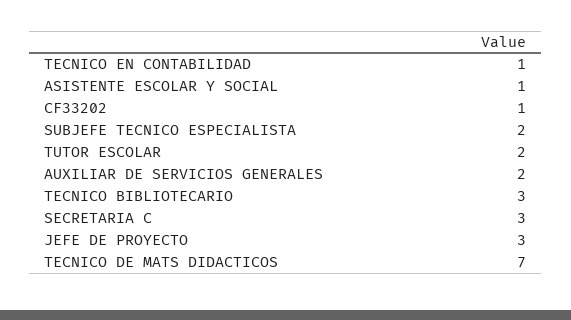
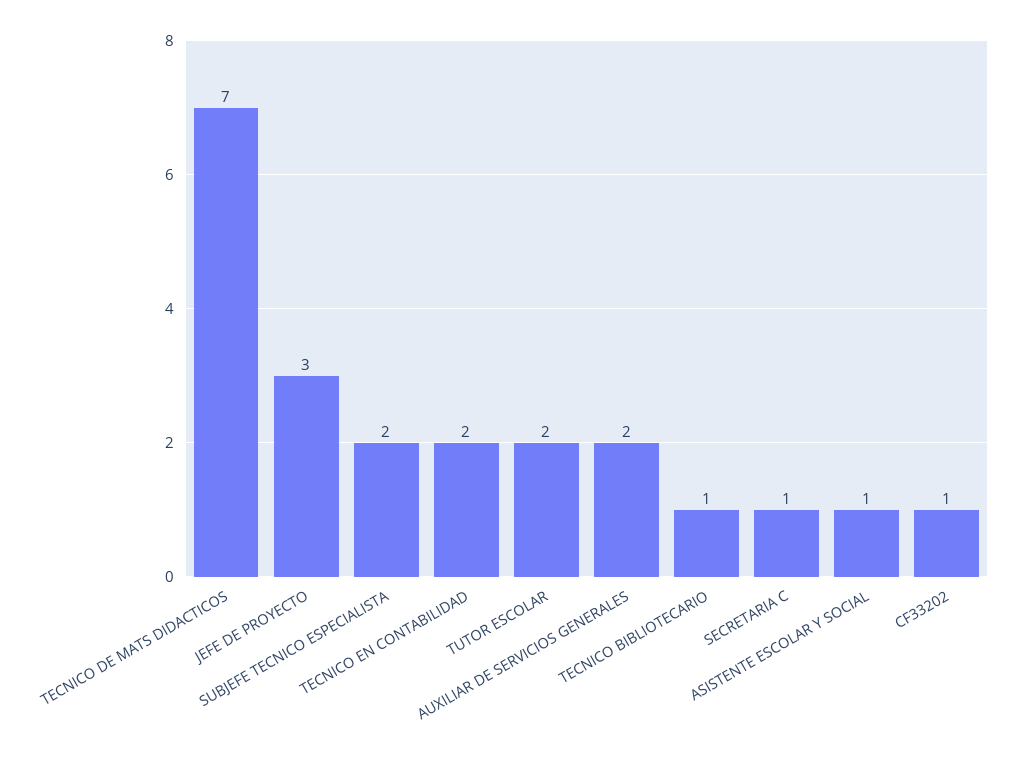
  {
-   "TECNICO EN CONTABILIDAD": 1,
+   "TECNICO EN CONTABILIDAD": 2,
    "ASISTENTE ESCOLAR Y SOCIAL": 1,
    "CF33202": 1,
    "SUBJEFE TECNICO ESPECIALISTA": 2,
    "TUTOR ESCOLAR": 2,
    "AUXILIAR DE SERVICIOS GENERALES": 2,
-   "TECNICO BIBLIOTECARIO": 3,
+   "TECNICO BIBLIOTECARIO": 1,
-   "SECRETARIA C": 3,
+   "SECRETARIA C": 1,
    "JEFE DE PROYECTO": 3,
    "TECNICO DE MATS DIDACTICOS": 7
  }

